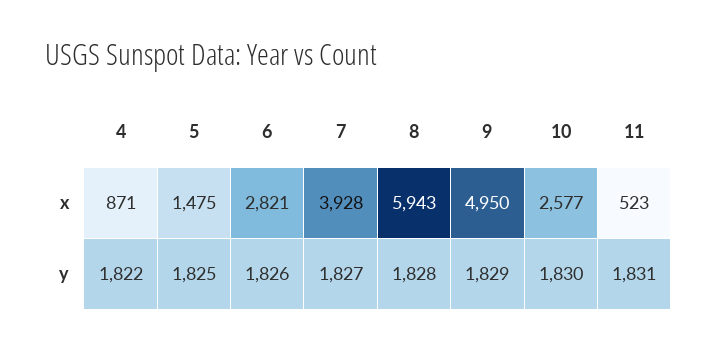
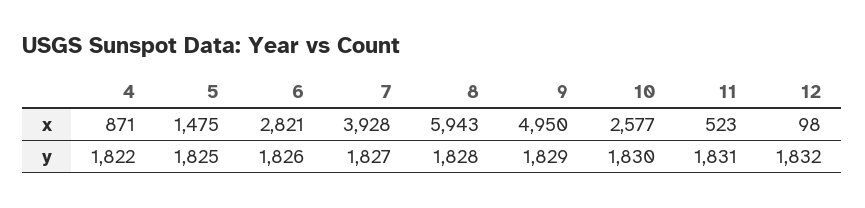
  {
    "4": {
      "x": 871,
      "y": 1822
    },
    "5": {
      "x": 1475,
      "y": 1825
    },
    "6": {
      "x": 2821,
      "y": 1826
    },
    "7": {
      "x": 3928,
      "y": 1827
    },
    "8": {
      "x": 5943,
      "y": 1828
    },
    "9": {
      "x": 4950,
      "y": 1829
    },
    "10": {
      "x": 2577,
      "y": 1830
    },
    "11": {
      "x": 523,
      "y": 1831
-   }
+   },
+   "12": {
+     "x": 98,
+     "y": 1832
+   }
  }

